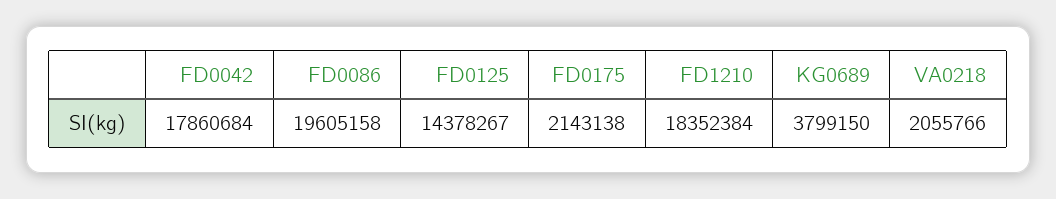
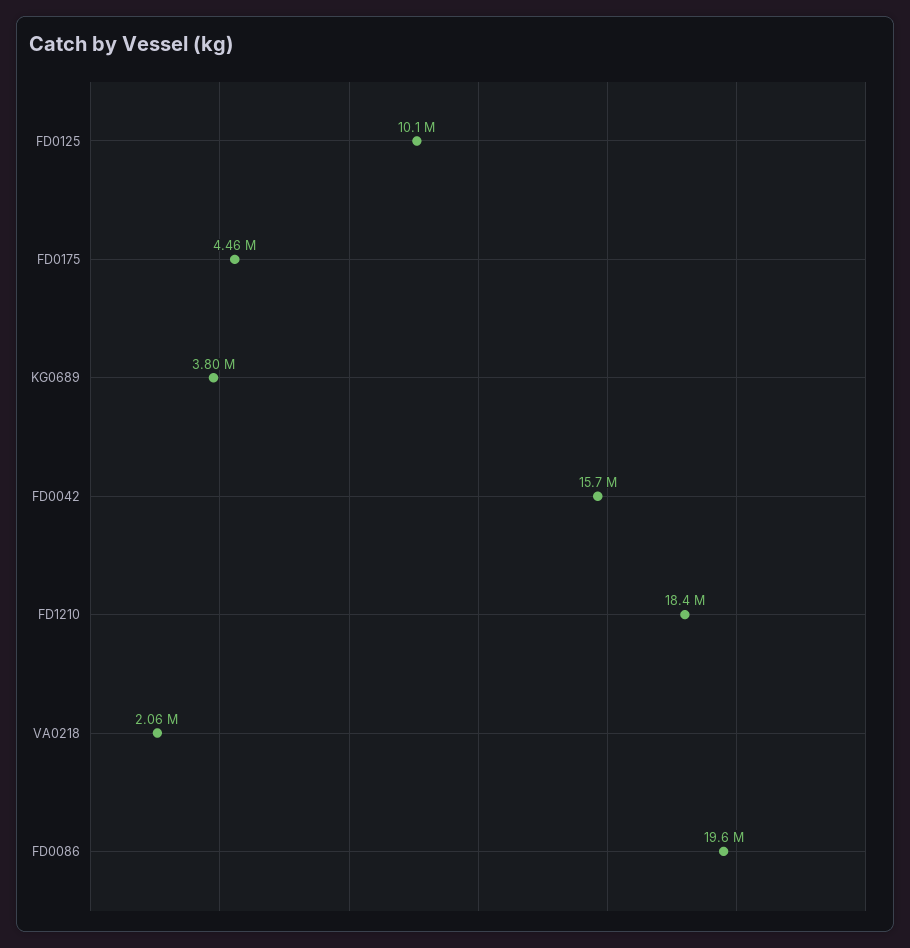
  {
-   "FD0042": 17860684,
+   "FD0042": 15700000,
    "FD0086": 19605158,
-   "FD0125": 14378267,
+   "FD0125": 10100000,
-   "FD0175": 2143138,
+   "FD0175": 4460000,
    "FD1210": 18352384,
    "KG0689": 3799150,
    "VA0218": 2055766
  }

